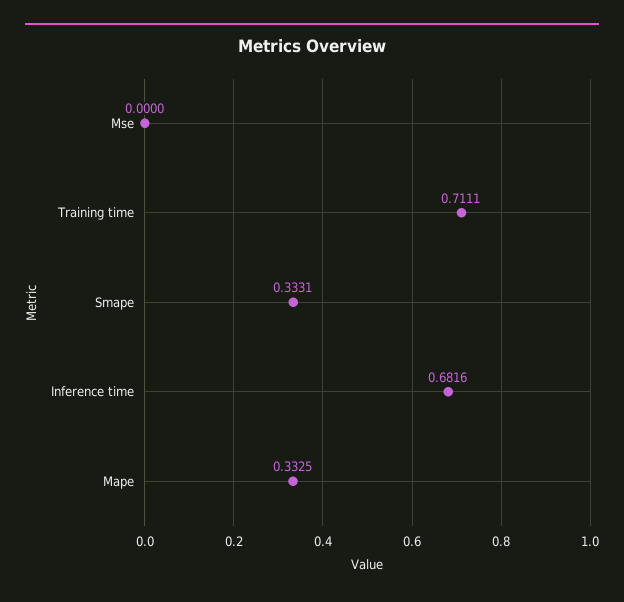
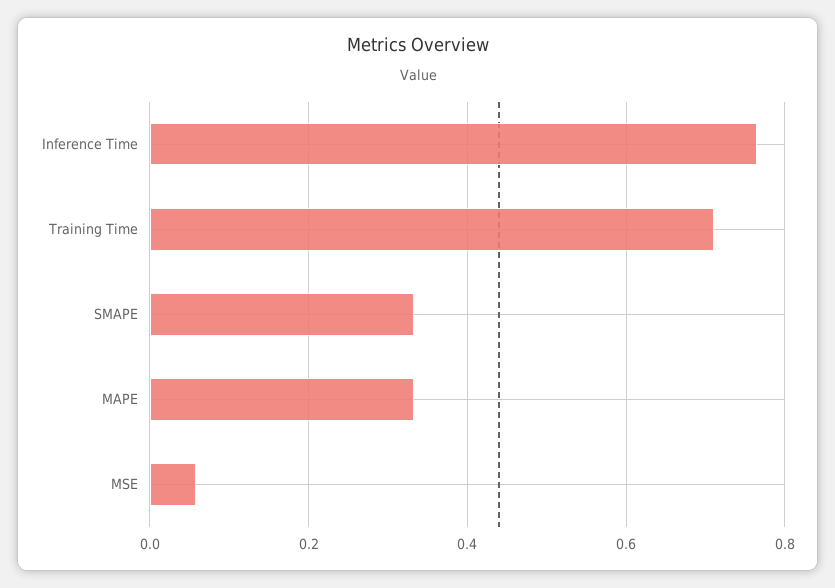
  {
-   "Mse": 0,
+   "Mse": 0.06,
    "Training time": 0.7111,
    "Smape": 0.3331,
-   "Inference time": 0.6816,
+   "Inference time": 0.76,
    "Mape": 0.3325
  }

